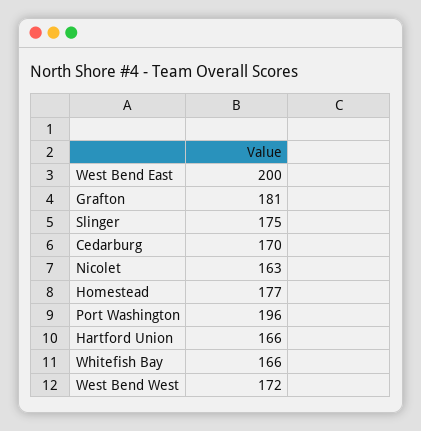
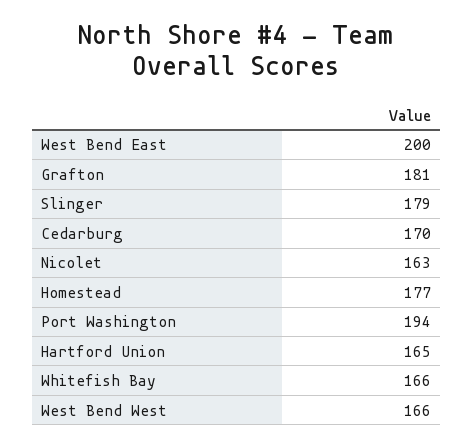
  {
    "West Bend East": 200,
    "Grafton": 181,
-   "Slinger": 175,
+   "Slinger": 179,
    "Cedarburg": 170,
    "Nicolet": 163,
    "Homestead": 177,
-   "Port Washington": 196,
+   "Port Washington": 194,
-   "Hartford Union": 166,
+   "Hartford Union": 165,
    "Whitefish Bay": 166,
-   "West Bend West": 172
+   "West Bend West": 166
  }

